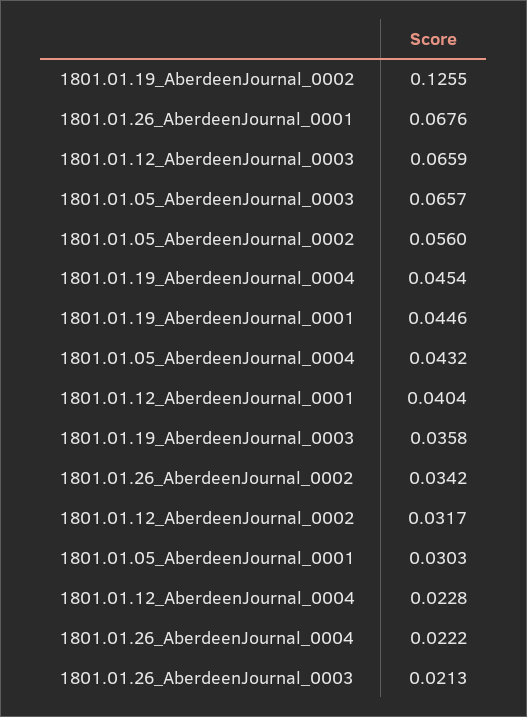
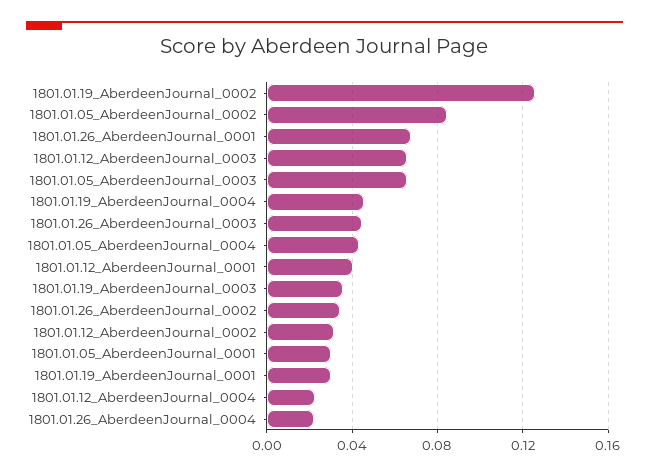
  {
    "1801.01.19_AberdeenJournal_0002": 0.1255,
    "1801.01.26_AberdeenJournal_0001": 0.0676,
    "1801.01.12_AberdeenJournal_0003": 0.0659,
    "1801.01.05_AberdeenJournal_0003": 0.0657,
-   "1801.01.05_AberdeenJournal_0002": 0.056,
+   "1801.01.05_AberdeenJournal_0002": 0.085,
    "1801.01.19_AberdeenJournal_0004": 0.0454,
-   "1801.01.19_AberdeenJournal_0001": 0.0446,
+   "1801.01.19_AberdeenJournal_0001": 0.03,
    "1801.01.05_AberdeenJournal_0004": 0.0432,
    "1801.01.12_AberdeenJournal_0001": 0.0404,
    "1801.01.19_AberdeenJournal_0003": 0.0358,
    "1801.01.26_AberdeenJournal_0002": 0.0342,
    "1801.01.12_AberdeenJournal_0002": 0.0317,
    "1801.01.05_AberdeenJournal_0001": 0.0303,
    "1801.01.12_AberdeenJournal_0004": 0.0228,
    "1801.01.26_AberdeenJournal_0004": 0.0222,
-   "1801.01.26_AberdeenJournal_0003": 0.0213
+   "1801.01.26_AberdeenJournal_0003": 0.045
  }

